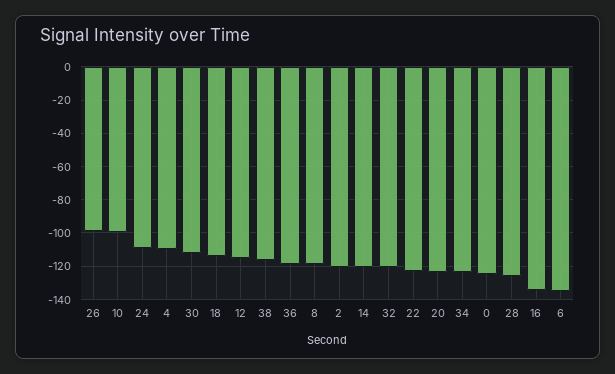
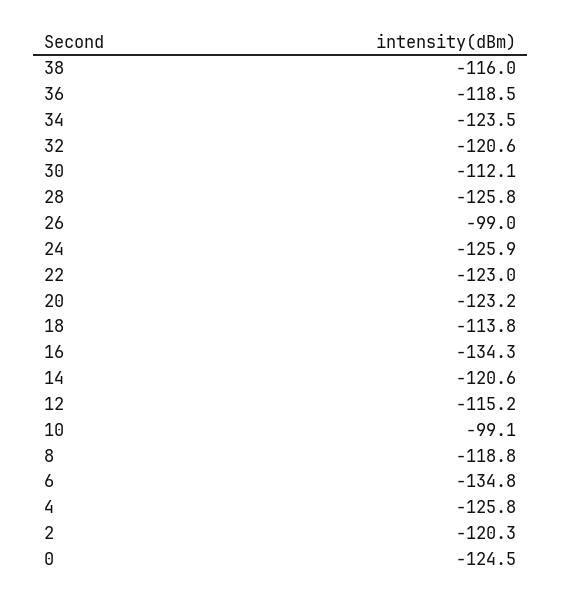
  {
    "26": -99,
    "10": -99.1,
-   "24": -110,
+   "24": -125.9,
-   "4": -110,
+   "4": -125.8,
    "30": -112.1,
    "18": -113.8,
    "12": -115.2,
    "38": -116,
    "36": -118.5,
    "8": -118.8,
    "2": -120.3,
    "14": -120.6,
    "32": -120.6,
    "22": -123,
    "20": -123.2,
    "34": -123.5,
    "0": -124.5,
    "28": -125.8,
    "16": -134.3,
    "6": -134.8
  }

